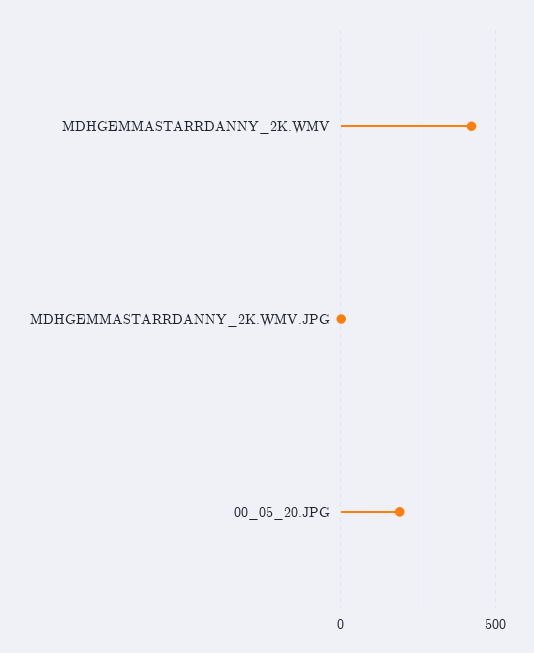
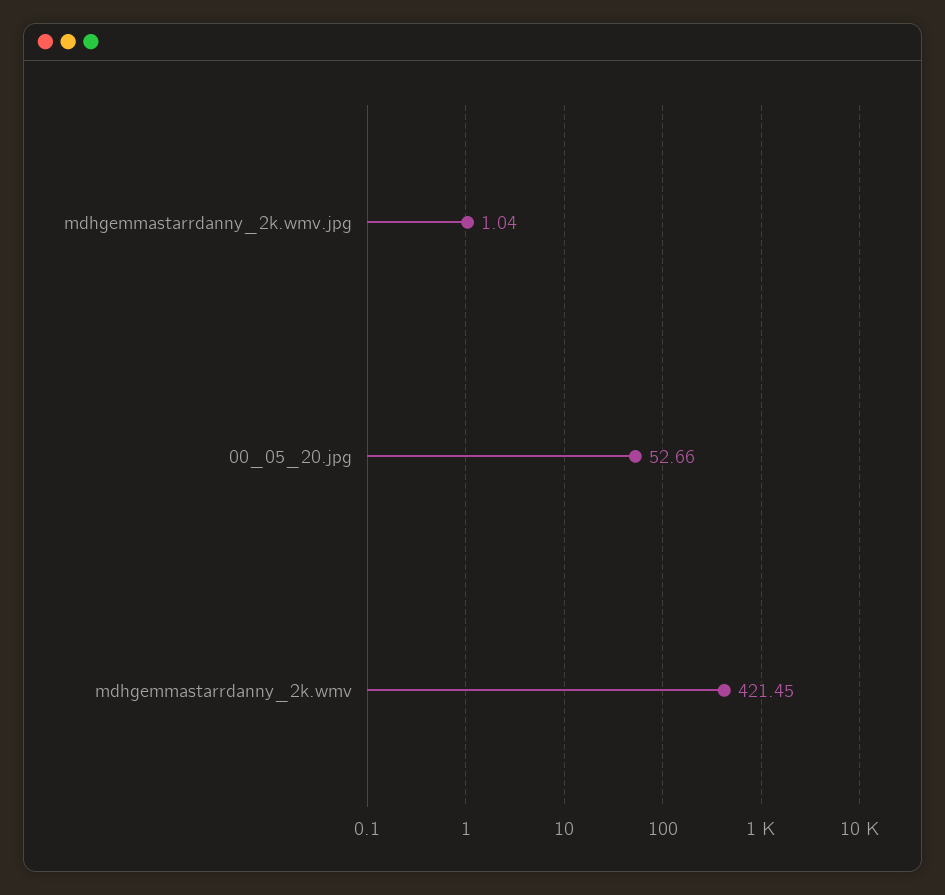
  {
    "MDHGEMMASTARRDANNY_2K.WMV": 421.45,
    "MDHGEMMASTARRDANNY_2K.WMV.JPG": 1.04,
-   "00_05_20.JPG": 200
+   "00_05_20.JPG": 52.66
  }

